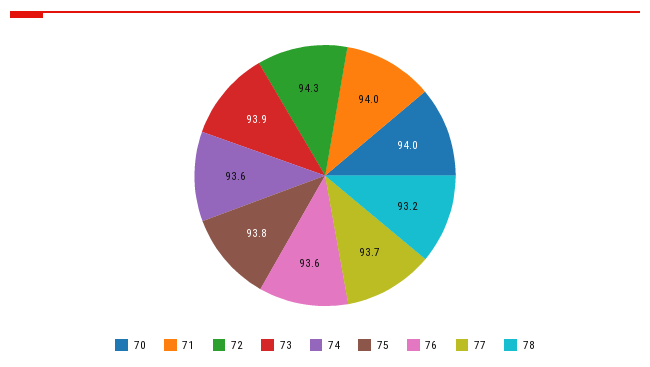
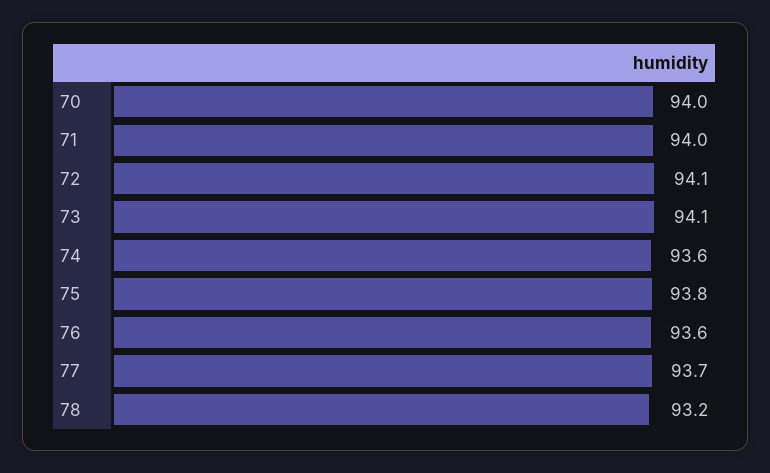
  {
    "70": 94,
    "71": 94,
-   "72": 94.3,
+   "72": 94.1,
-   "73": 93.9,
+   "73": 94.1,
    "74": 93.6,
    "75": 93.8,
    "76": 93.6,
    "77": 93.7,
    "78": 93.2
  }

